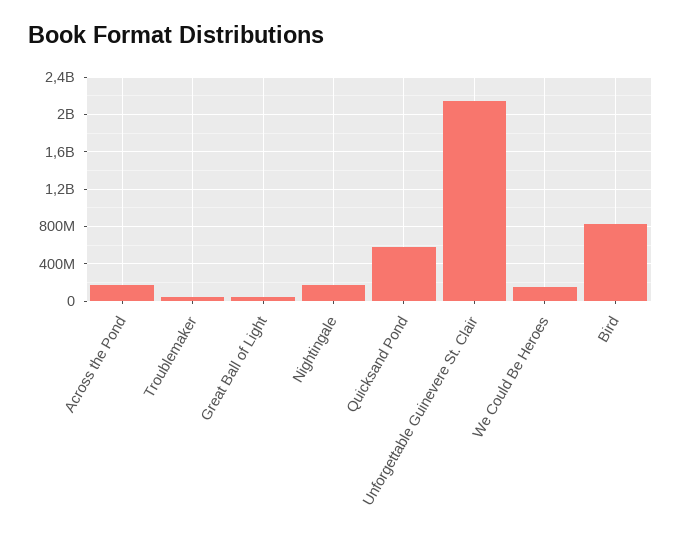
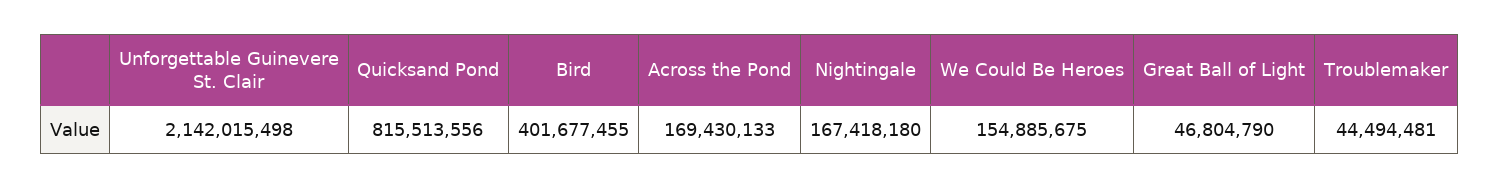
  {
    "Across the Pond": 169430133,
    "Troublemaker": 44494481,
    "Great Ball of Light": 46804790,
    "Nightingale": 167418180,
-   "Quicksand Pond": 600000000,
+   "Quicksand Pond": 815513556,
    "Unforgettable Guinevere St. Clair": 2142015498,
    "We Could Be Heroes": 154885675,
-   "Bird": 800000000
+   "Bird": 401677455
  }

